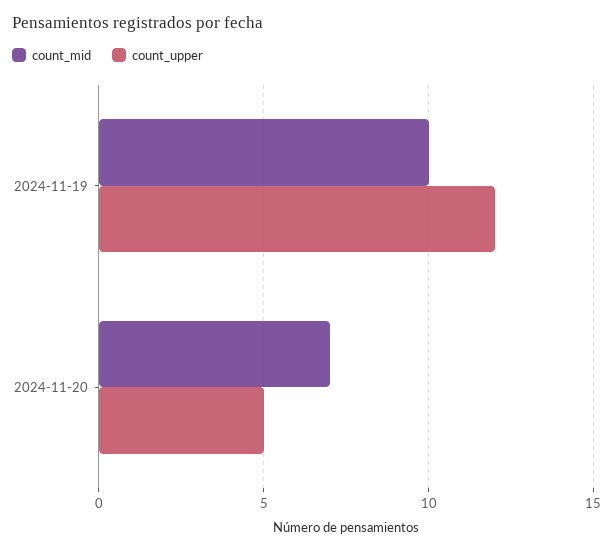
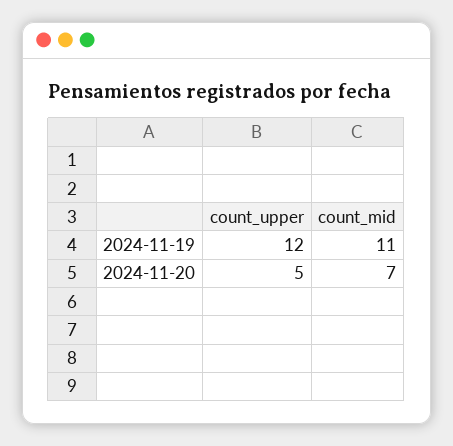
  {
    "count_mid": {
-     "2024-11-19": 10,
+     "2024-11-19": 11,
      "2024-11-20": 7
    },
    "count_upper": {
      "2024-11-19": 12,
      "2024-11-20": 5
    }
  }

